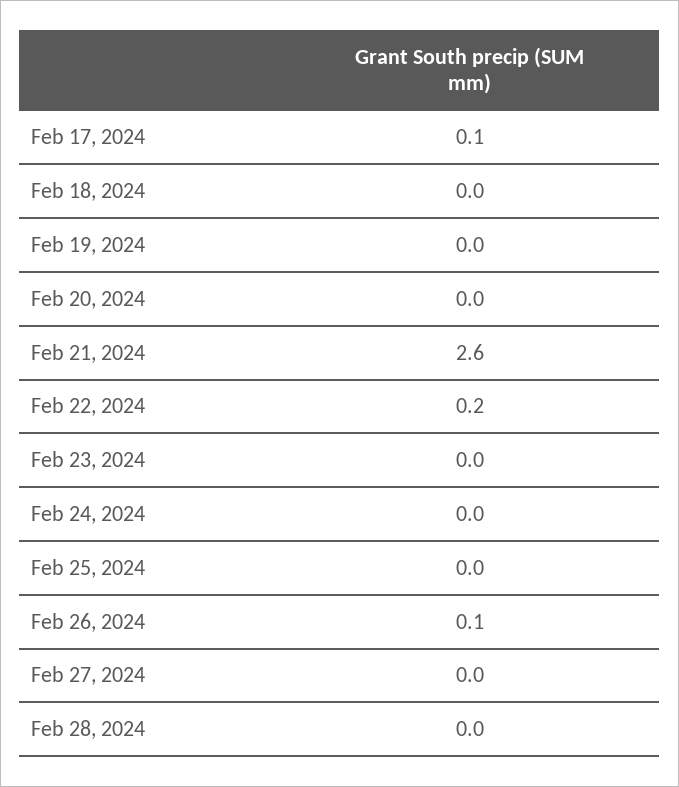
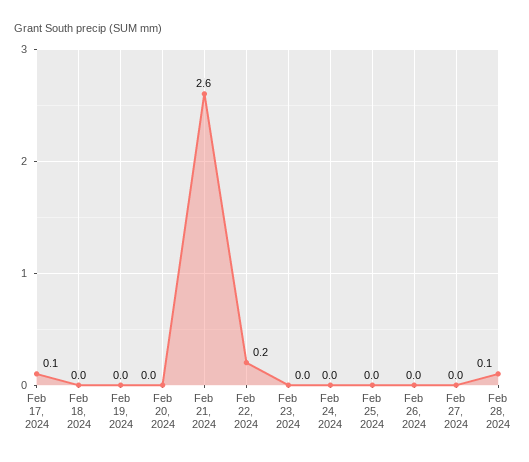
  {
    "Feb 17, 2024": 0.1,
    "Feb 18, 2024": 0,
    "Feb 19, 2024": 0,
    "Feb 20, 2024": 0,
    "Feb 21, 2024": 2.6,
    "Feb 22, 2024": 0.2,
    "Feb 23, 2024": 0,
    "Feb 24, 2024": 0,
    "Feb 25, 2024": 0,
-   "Feb 26, 2024": 0.1,
+   "Feb 26, 2024": 0,
    "Feb 27, 2024": 0,
-   "Feb 28, 2024": 0
+   "Feb 28, 2024": 0.1
  }

